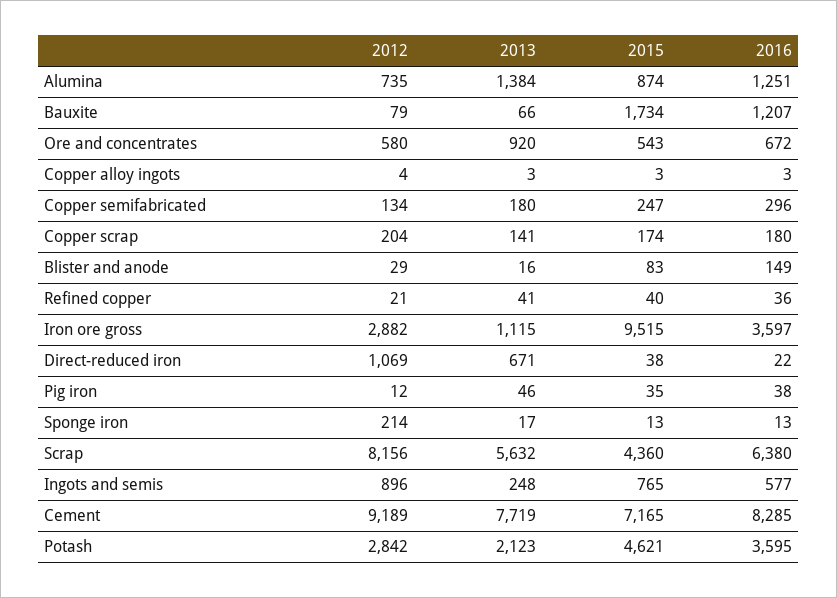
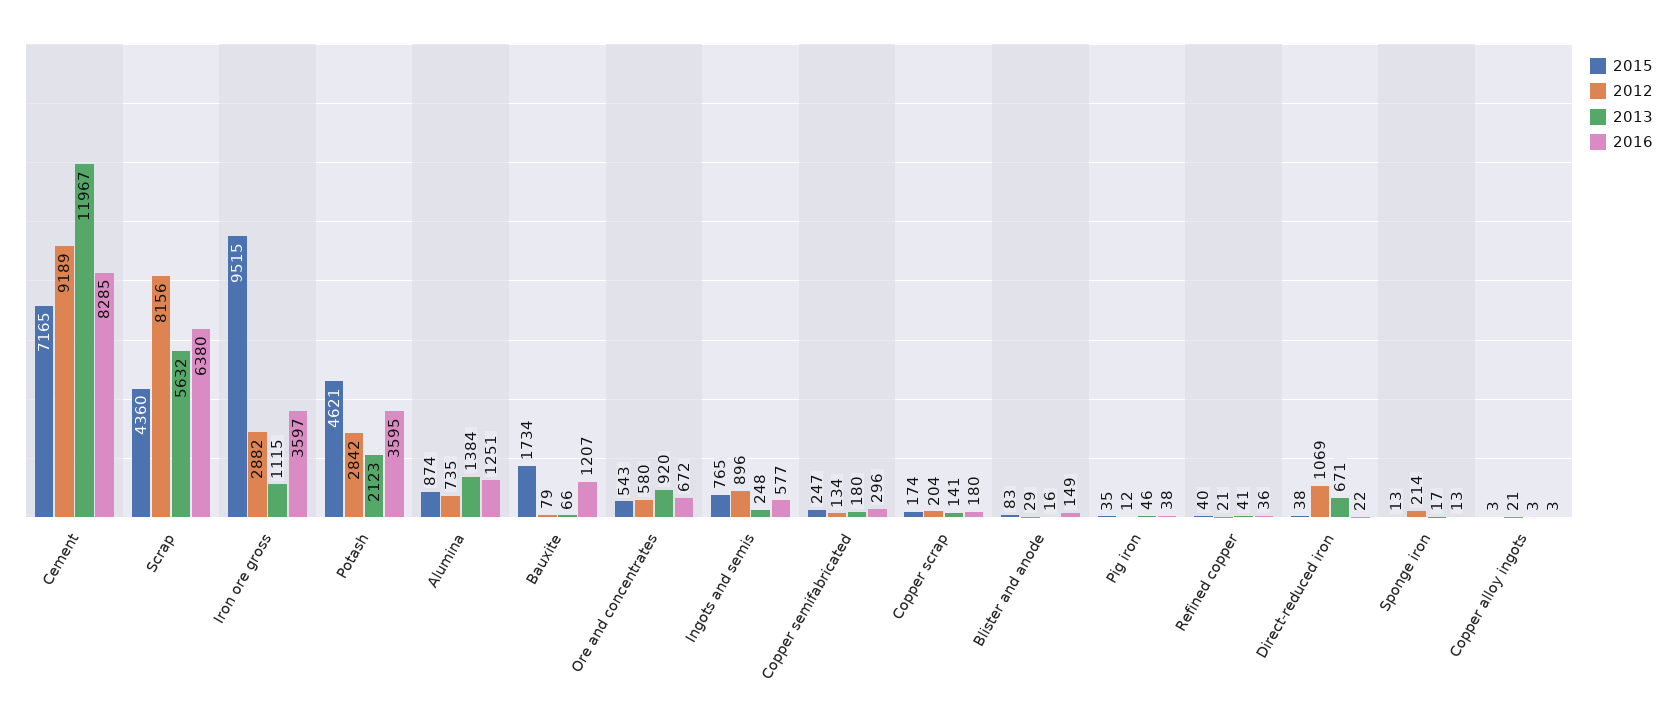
  {
    "2012": {
      "Alumina": 735,
      "Bauxite": 79,
      "Ore and concentrates": 580,
-     "Copper alloy ingots": 4,
+     "Copper alloy ingots": 21,
      "Copper semifabricated": 134,
      "Copper scrap": 204,
      "Blister and anode": 29,
      "Refined copper": 21,
      "Iron ore gross": 2882,
      "Direct-reduced iron": 1069,
      "Pig iron": 12,
      "Sponge iron": 214,
      "Scrap": 8156,
      "Ingots and semis": 896,
      "Cement": 9189,
      "Potash": 2842
    },
    "2013": {
      "Alumina": 1384,
      "Bauxite": 66,
      "Ore and concentrates": 920,
      "Copper alloy ingots": 3,
      "Copper semifabricated": 180,
      "Copper scrap": 141,
      "Blister and anode": 16,
      "Refined copper": 41,
      "Iron ore gross": 1115,
      "Direct-reduced iron": 671,
      "Pig iron": 46,
      "Sponge iron": 17,
      "Scrap": 5632,
      "Ingots and semis": 248,
-     "Cement": 7719,
+     "Cement": 11967,
      "Potash": 2123
    },
    "2015": {
      "Alumina": 874,
      "Bauxite": 1734,
      "Ore and concentrates": 543,
      "Copper alloy ingots": 3,
      "Copper semifabricated": 247,
      "Copper scrap": 174,
      "Blister and anode": 83,
      "Refined copper": 40,
      "Iron ore gross": 9515,
      "Direct-reduced iron": 38,
      "Pig iron": 35,
      "Sponge iron": 13,
      "Scrap": 4360,
      "Ingots and semis": 765,
      "Cement": 7165,
      "Potash": 4621
    },
    "2016": {
      "Alumina": 1251,
      "Bauxite": 1207,
      "Ore and concentrates": 672,
      "Copper alloy ingots": 3,
      "Copper semifabricated": 296,
      "Copper scrap": 180,
      "Blister and anode": 149,
      "Refined copper": 36,
      "Iron ore gross": 3597,
      "Direct-reduced iron": 22,
      "Pig iron": 38,
      "Sponge iron": 13,
      "Scrap": 6380,
      "Ingots and semis": 577,
      "Cement": 8285,
      "Potash": 3595
    }
  }

